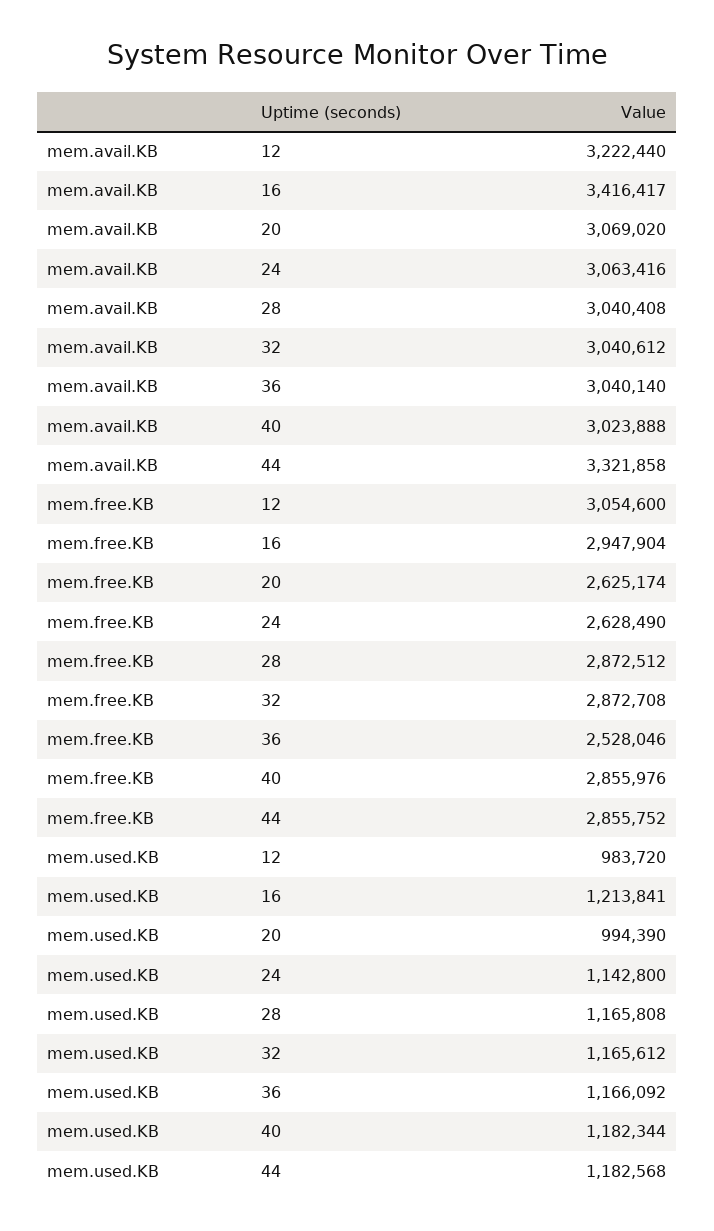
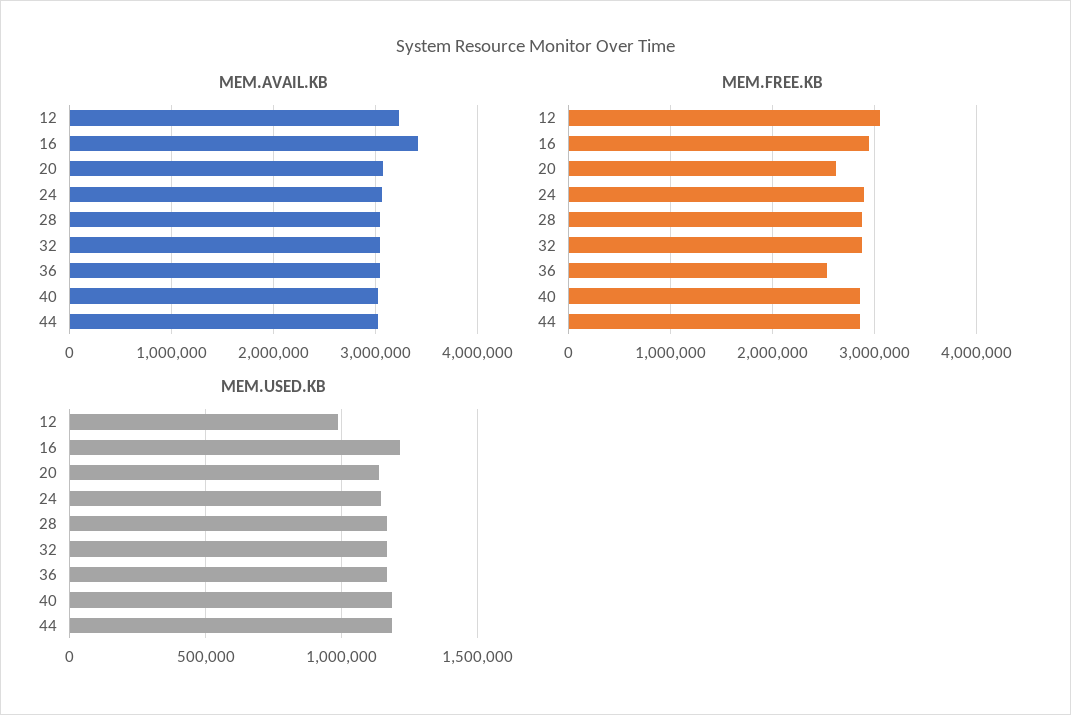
  {
    "mem.avail.KB": {
      "12": 3222440,
      "16": 3416417,
      "20": 3069020,
      "24": 3063416,
      "28": 3040408,
      "32": 3040612,
      "36": 3040140,
      "40": 3023888,
-     "44": 3321858
+     "44": 3000000
    },
    "mem.free.KB": {
      "12": 3054600,
      "16": 2947904,
      "20": 2625174,
-     "24": 2628490,
+     "24": 2900000,
      "28": 2872512,
      "32": 2872708,
      "36": 2528046,
      "40": 2855976,
      "44": 2855752
    },
    "mem.used.KB": {
      "12": 983720,
      "16": 1213841,
-     "20": 994390,
+     "20": 1150000,
      "24": 1142800,
      "28": 1165808,
      "32": 1165612,
      "36": 1166092,
      "40": 1182344,
      "44": 1182568
    }
  }

